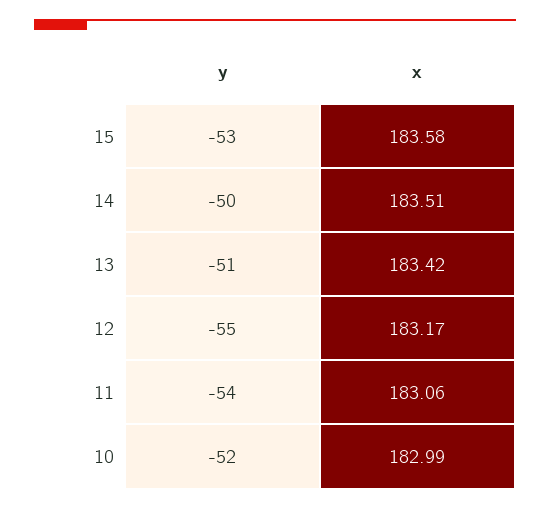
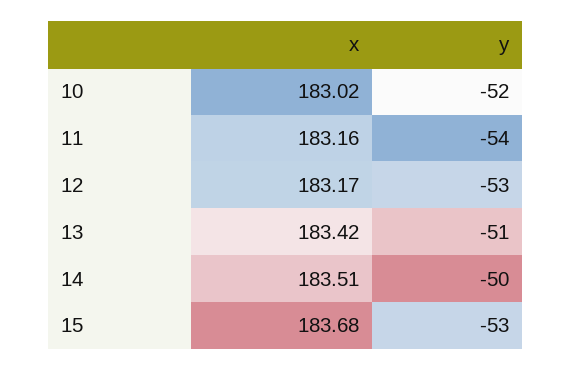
  {
    "y": {
      "15": -53,
      "14": -50,
      "13": -51,
-     "12": -55,
+     "12": -53,
      "11": -54,
      "10": -52
    },
    "x": {
-     "15": 183.58,
+     "15": 183.68,
      "14": 183.51,
      "13": 183.42,
      "12": 183.17,
-     "11": 183.06,
+     "11": 183.16,
-     "10": 182.99
+     "10": 183.02
    }
  }

